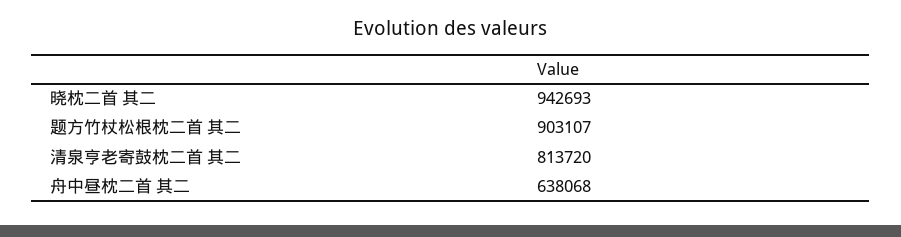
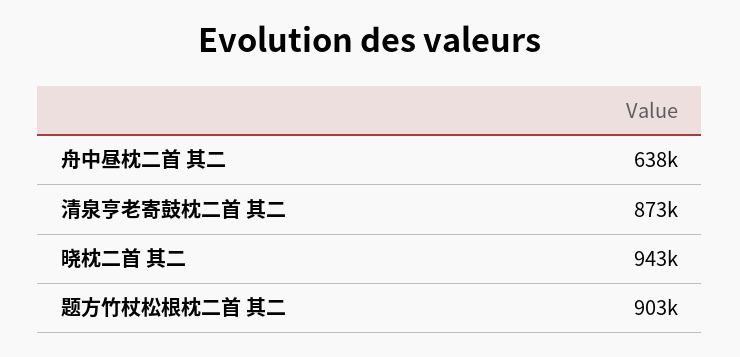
  {
    "晓枕二首 其二": 942693,
    "题方竹杖松根枕二首 其二": 903107,
-   "清泉亨老寄鼓枕二首 其二": 813720,
+   "清泉亨老寄鼓枕二首 其二": 873000,
    "舟中昼枕二首 其二": 638068
  }

